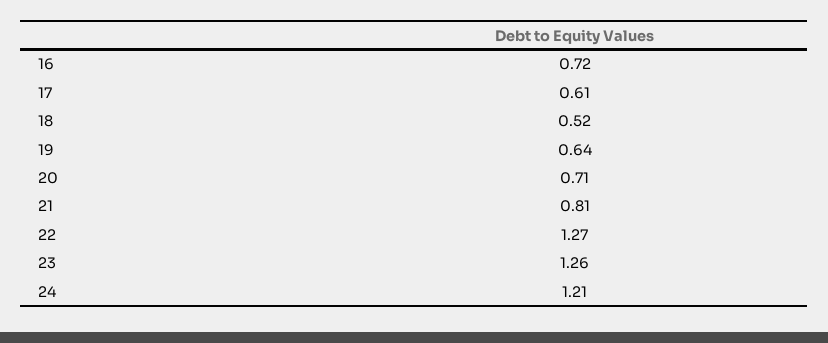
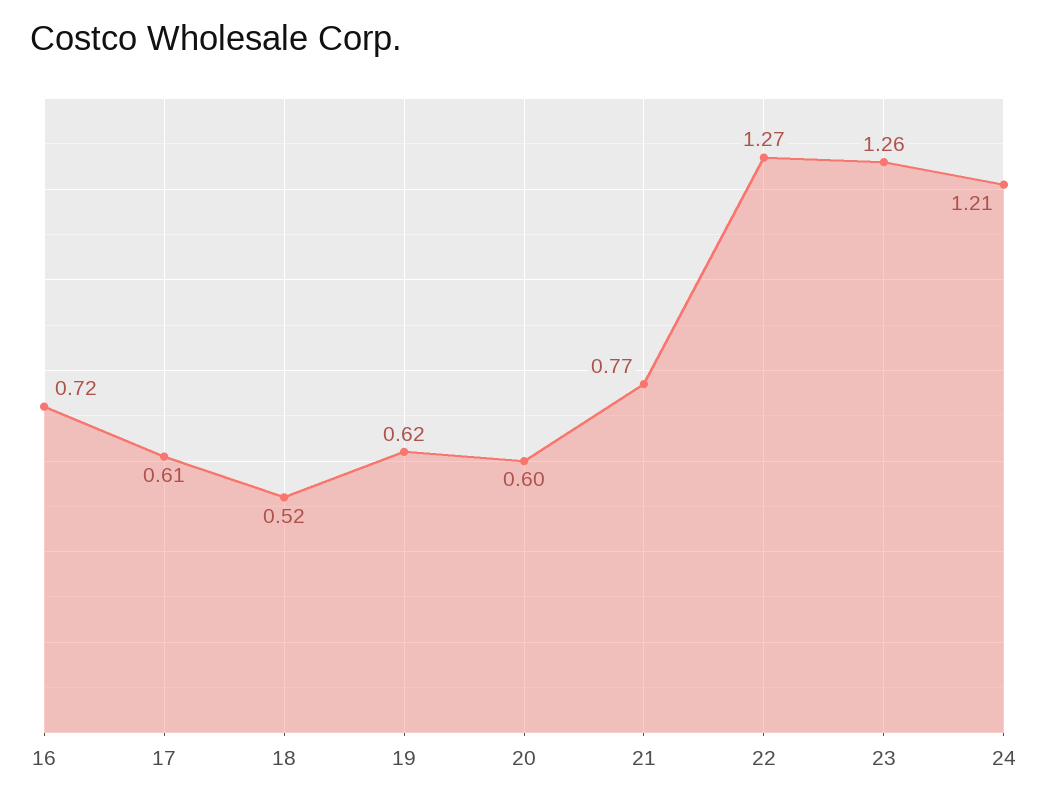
  {
    "16": 0.72,
    "17": 0.61,
    "18": 0.52,
-   "19": 0.64,
+   "19": 0.62,
-   "20": 0.71,
+   "20": 0.6,
-   "21": 0.81,
+   "21": 0.77,
    "22": 1.27,
    "23": 1.26,
    "24": 1.21
  }

